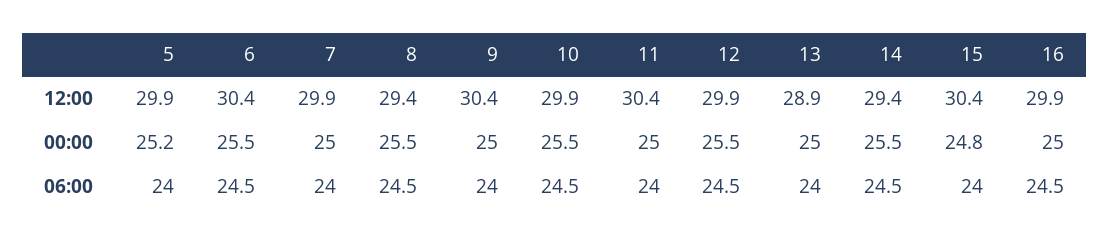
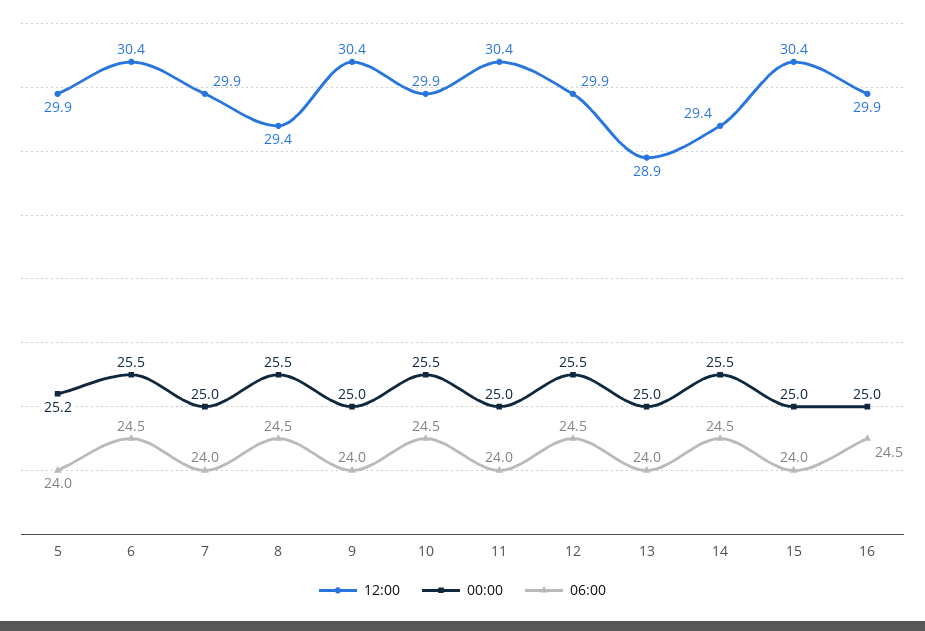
  {
    "12:00": {
      "5": 29.9,
      "6": 30.4,
      "7": 29.9,
      "8": 29.4,
      "9": 30.4,
      "10": 29.9,
      "11": 30.4,
      "12": 29.9,
      "13": 28.9,
      "14": 29.4,
      "15": 30.4,
      "16": 29.9
    },
    "00:00": {
      "5": 25.2,
      "6": 25.5,
      "7": 25,
      "8": 25.5,
      "9": 25,
      "10": 25.5,
      "11": 25,
      "12": 25.5,
      "13": 25,
      "14": 25.5,
-     "15": 24.8,
+     "15": 25,
      "16": 25
    },
    "06:00": {
      "5": 24,
      "6": 24.5,
      "7": 24,
      "8": 24.5,
      "9": 24,
      "10": 24.5,
      "11": 24,
      "12": 24.5,
      "13": 24,
      "14": 24.5,
      "15": 24,
      "16": 24.5
    }
  }

